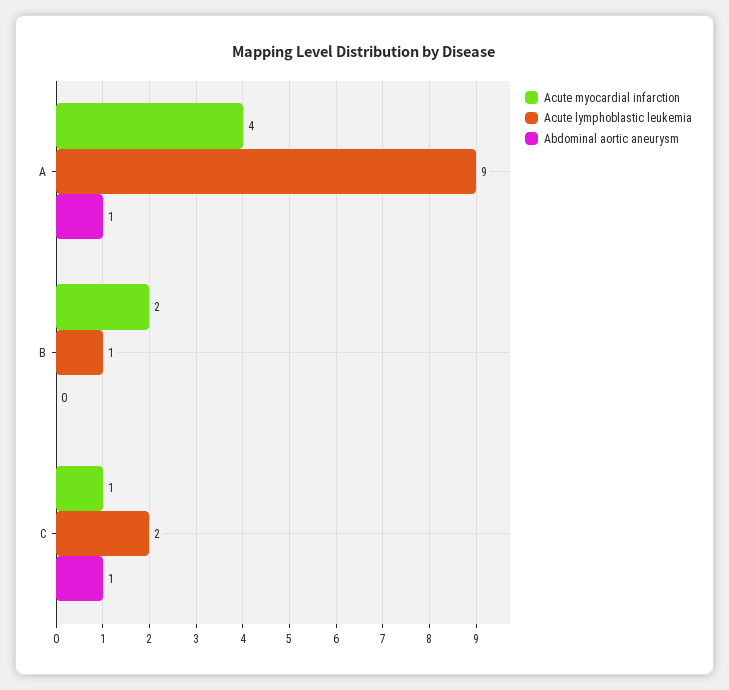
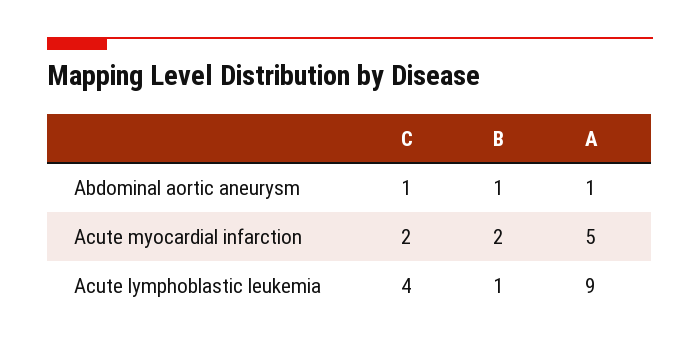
  {
    "Acute myocardial infarction": {
-     "A": 4,
+     "A": 5,
      "B": 2,
-     "C": 1
+     "C": 2
    },
    "Acute lymphoblastic leukemia": {
      "A": 9,
      "B": 1,
-     "C": 2
+     "C": 4
    },
    "Abdominal aortic aneurysm": {
      "A": 1,
-     "B": 0,
+     "B": 1,
      "C": 1
    }
  }

